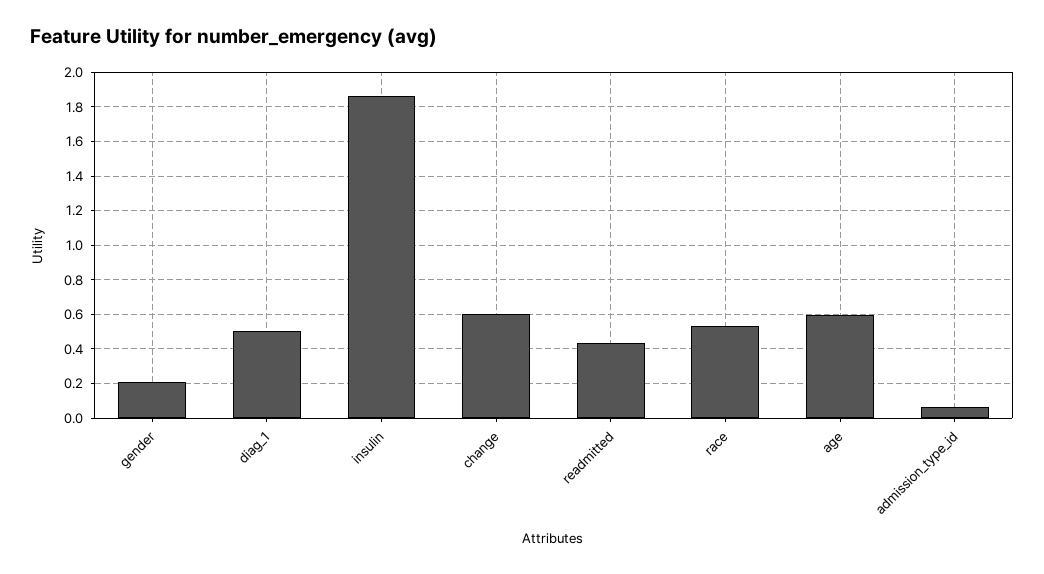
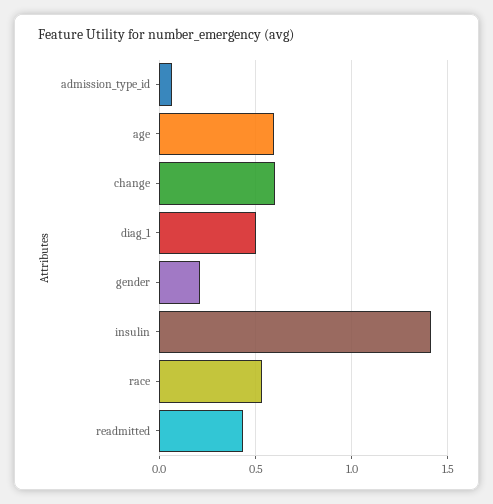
  {
    "gender": 0.2,
    "diag_1": 0.5,
-   "insulin": 1.85,
+   "insulin": 1.4,
    "change": 0.6,
    "readmitted": 0.45,
    "race": 0.55,
    "age": 0.6,
    "admission_type_id": 0.05
  }

